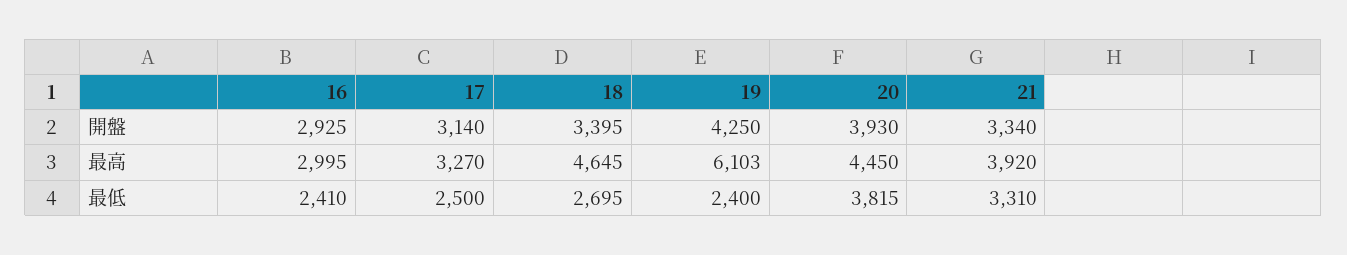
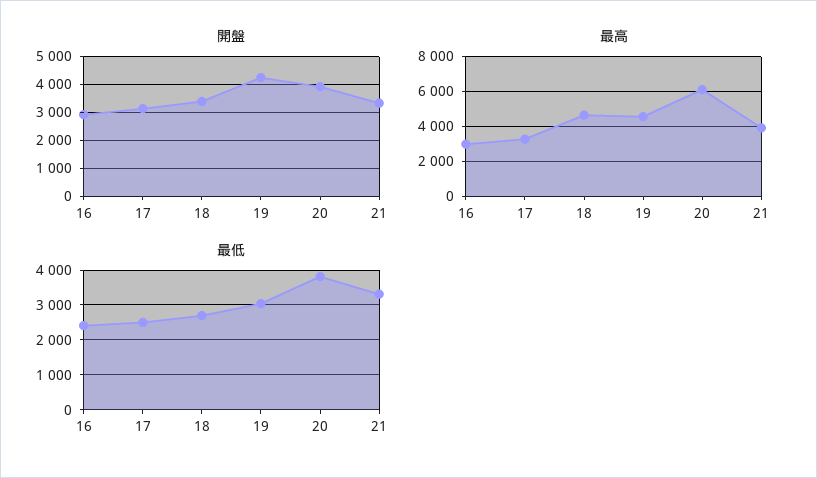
  {
    "開盤": {
      "16": 2925,
      "17": 3140,
      "18": 3395,
      "19": 4250,
      "20": 3930,
      "21": 3340
    },
    "最高": {
      "16": 2995,
      "17": 3270,
      "18": 4645,
-     "19": 6103,
+     "19": 4500,
-     "20": 4450,
+     "20": 6000,
      "21": 3920
    },
    "最低": {
      "16": 2410,
      "17": 2500,
      "18": 2695,
-     "19": 2400,
+     "19": 3000,
      "20": 3815,
      "21": 3310
    }
  }

